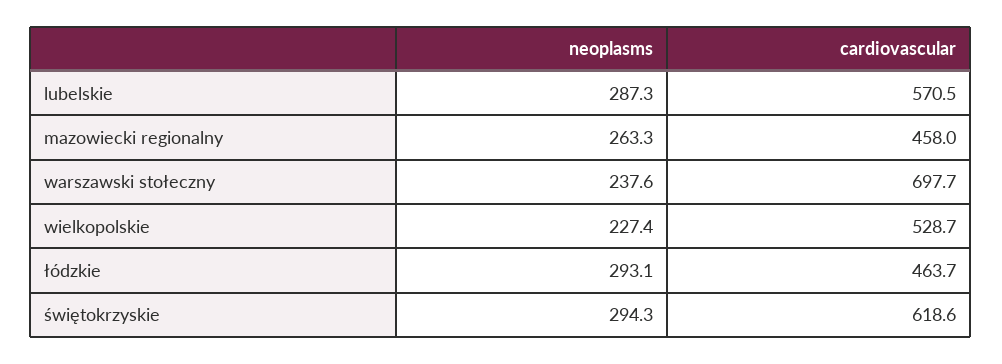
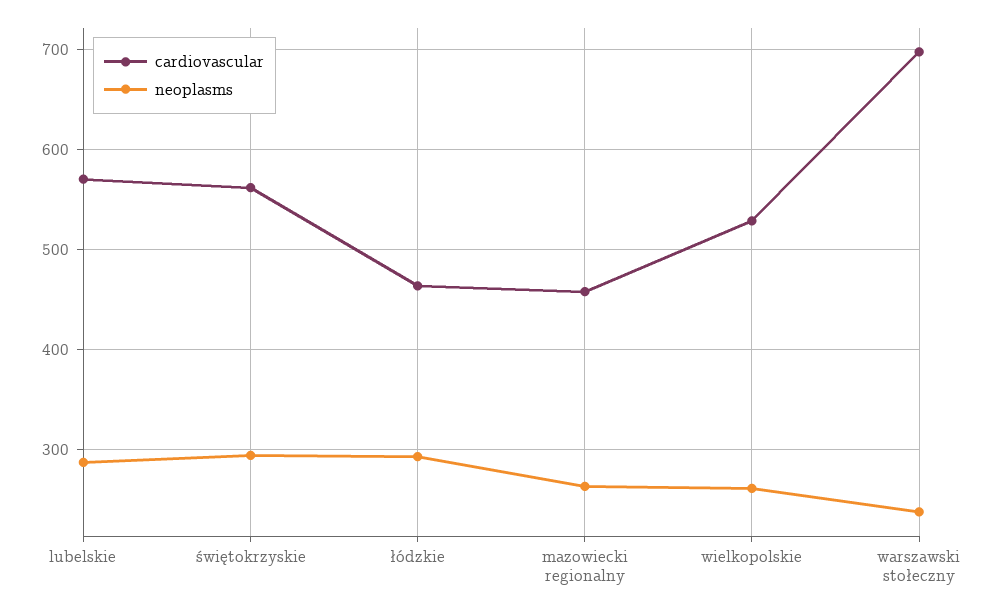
  {
    "neoplasms": {
      "lubelskie": 287.3,
      "mazowiecki regionalny": 263.3,
      "warszawski stołeczny": 237.6,
-     "wielkopolskie": 227.4,
+     "wielkopolskie": 260,
      "łódzkie": 293.1,
      "świętokrzyskie": 294.3
    },
    "cardiovascular": {
      "lubelskie": 570.5,
      "mazowiecki regionalny": 458,
      "warszawski stołeczny": 697.7,
      "wielkopolskie": 528.7,
      "łódzkie": 463.7,
-     "świętokrzyskie": 618.6
+     "świętokrzyskie": 560
    }
  }

